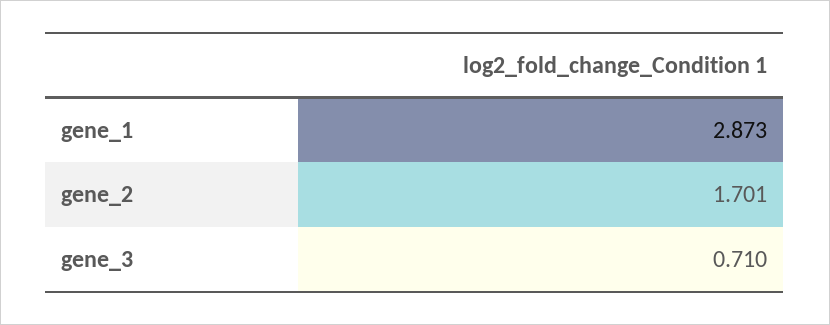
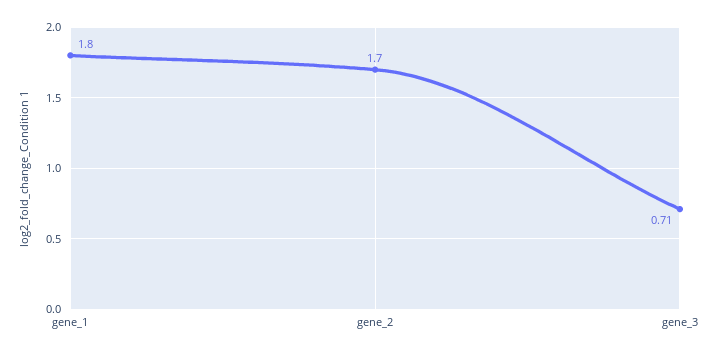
  {
-   "gene_1": 2.873,
+   "gene_1": 1.8,
    "gene_2": 1.701,
    "gene_3": 0.71
  }

